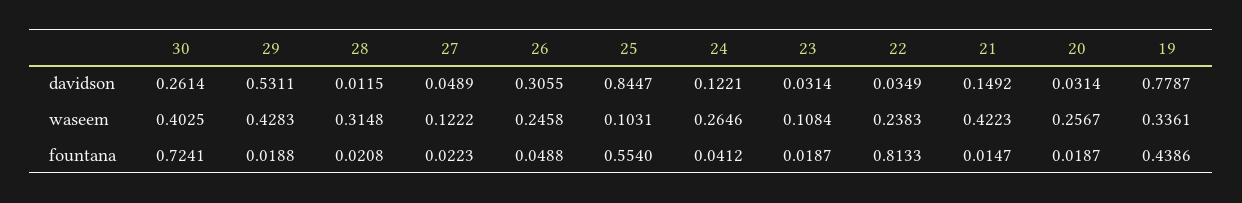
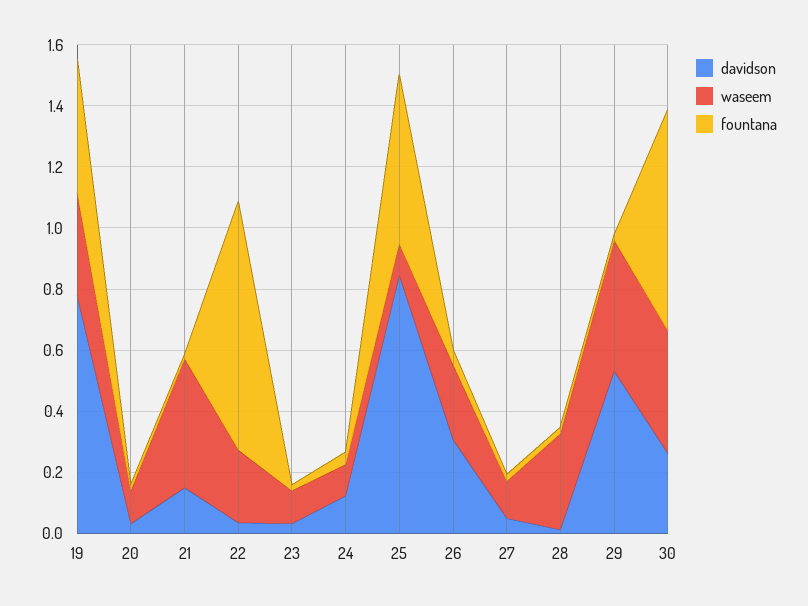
  {
    "davidson": {
      "30": 0.2614,
      "29": 0.5311,
      "28": 0.0115,
      "27": 0.0489,
      "26": 0.3055,
      "25": 0.8447,
      "24": 0.1221,
      "23": 0.0314,
      "22": 0.0349,
      "21": 0.1492,
      "20": 0.0314,
      "19": 0.7787
    },
    "waseem": {
      "30": 0.4025,
      "29": 0.4283,
      "28": 0.3148,
      "27": 0.1222,
      "26": 0.2458,
      "25": 0.1031,
-     "24": 0.2646,
+     "24": 0.1,
      "23": 0.1084,
      "22": 0.2383,
      "21": 0.4223,
-     "20": 0.2567,
+     "20": 0.1,
      "19": 0.3361
    },
    "fountana": {
      "30": 0.7241,
      "29": 0.0188,
      "28": 0.0208,
      "27": 0.0223,
      "26": 0.0488,
      "25": 0.554,
      "24": 0.0412,
      "23": 0.0187,
      "22": 0.8133,
      "21": 0.0147,
      "20": 0.0187,
      "19": 0.4386
    }
  }

